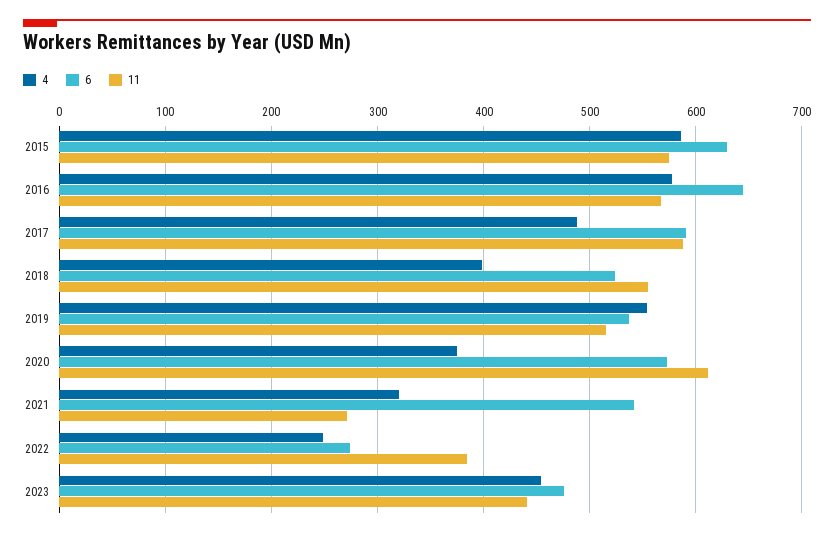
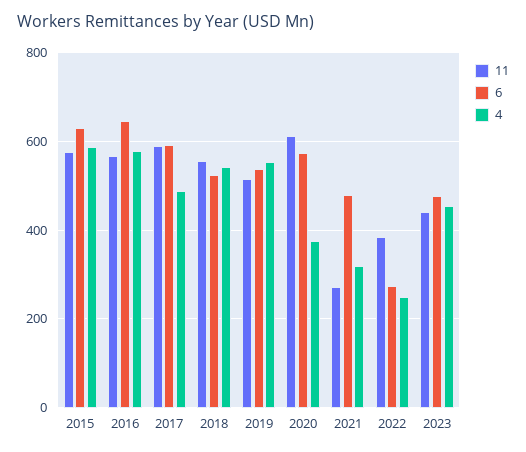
  {
    "4": {
      "2015": 590,
      "2016": 580,
      "2017": 490,
-     "2018": 400,
+     "2018": 540,
      "2019": 550,
      "2020": 380,
      "2021": 320,
      "2022": 250,
      "2023": 450
    },
    "6": {
      "2015": 630,
      "2016": 640,
      "2017": 590,
      "2018": 520,
      "2019": 540,
      "2020": 570,
-     "2021": 540,
+     "2021": 480,
      "2022": 270,
      "2023": 480
    },
    "11": {
      "2015": 570,
      "2016": 570,
      "2017": 590,
      "2018": 560,
      "2019": 520,
      "2020": 610,
      "2021": 270,
      "2022": 380,
      "2023": 440
    }
  }

